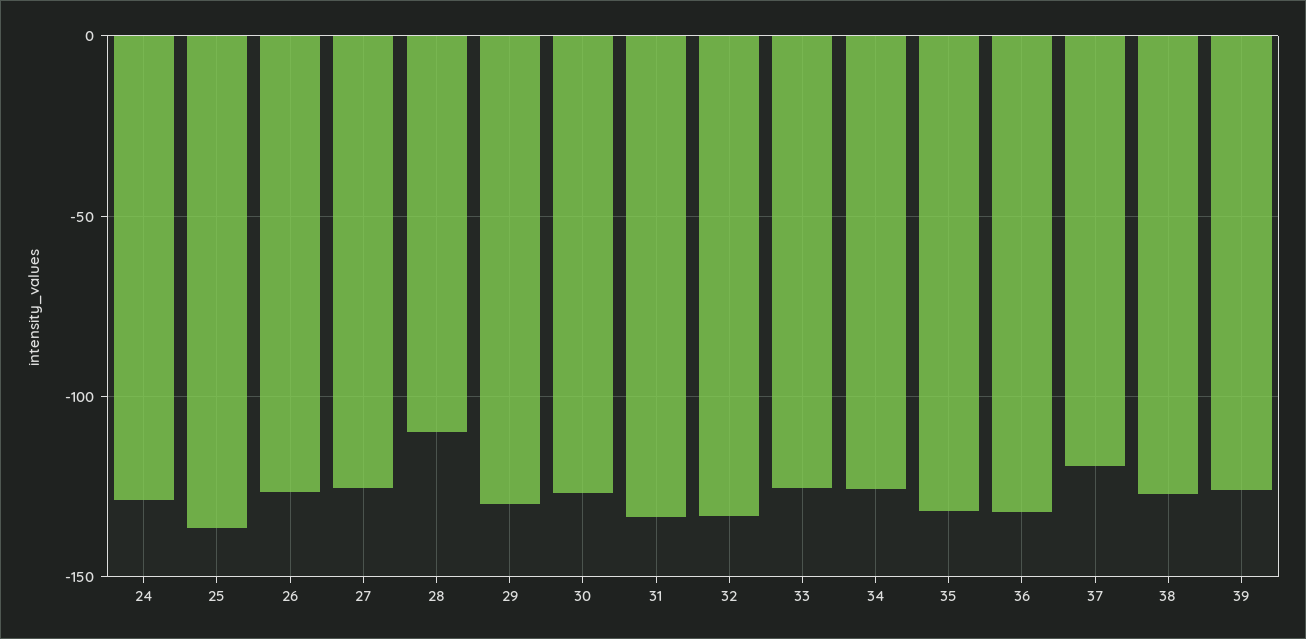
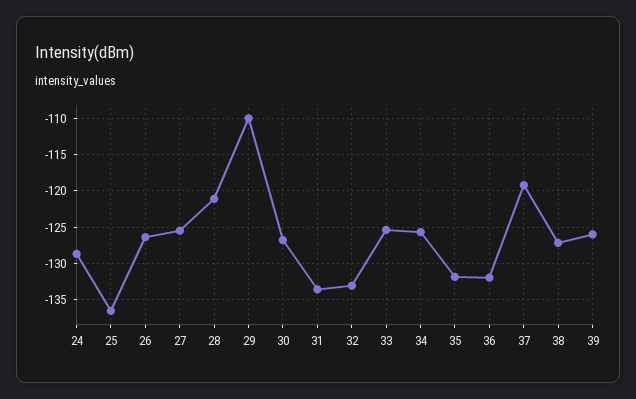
  {
    "24": -129,
    "25": -137,
    "26": -126,
    "27": -126,
-   "28": -110,
+   "28": -121,
-   "29": -130,
+   "29": -110,
    "30": -127,
    "31": -134,
    "32": -133,
    "33": -125,
    "34": -126,
    "35": -132,
    "36": -132,
    "37": -119,
    "38": -127,
    "39": -126
  }

